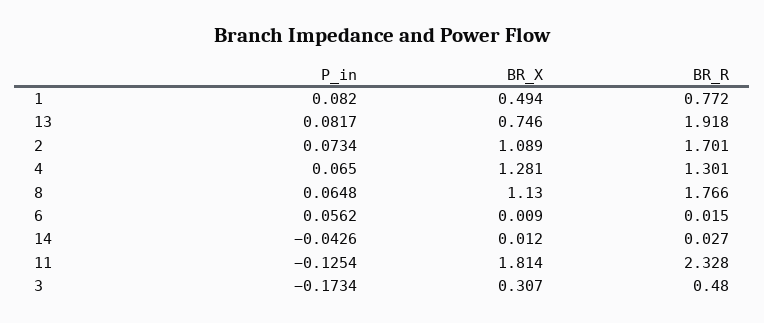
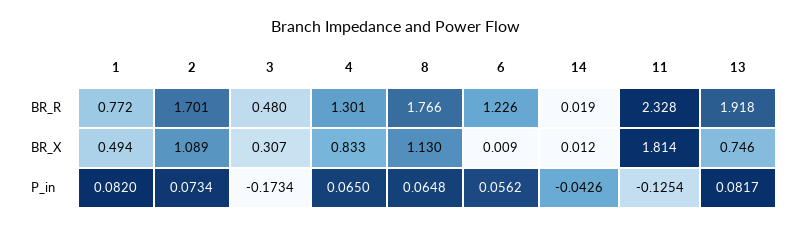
  {
    "P_in": {
      "1": 0.082,
      "13": 0.0817,
      "2": 0.0734,
      "4": 0.065,
      "8": 0.0648,
      "6": 0.0562,
      "14": -0.0426,
      "11": -0.1254,
      "3": -0.1734
    },
    "BR_X": {
      "1": 0.494,
      "13": 0.746,
      "2": 1.089,
-     "4": 1.281,
+     "4": 0.833,
      "8": 1.13,
      "6": 0.009,
      "14": 0.012,
      "11": 1.814,
      "3": 0.307
    },
    "BR_R": {
      "1": 0.772,
      "13": 1.918,
      "2": 1.701,
      "4": 1.301,
      "8": 1.766,
-     "6": 0.015,
+     "6": 1.226,
-     "14": 0.027,
+     "14": 0.019,
      "11": 2.328,
      "3": 0.48
    }
  }

